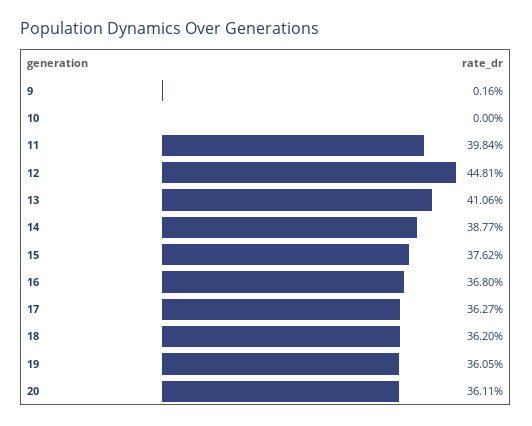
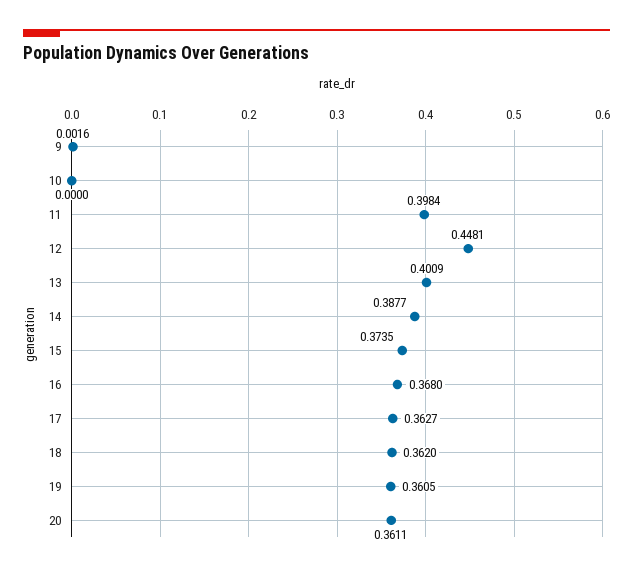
  {
    "9": 0.0016,
    "10": 0,
    "11": 0.3984,
    "12": 0.4481,
-   "13": 0.4106,
+   "13": 0.4009,
    "14": 0.3877,
-   "15": 0.3762,
+   "15": 0.3735,
    "16": 0.368,
    "17": 0.3627,
    "18": 0.362,
    "19": 0.3605,
    "20": 0.3611
  }

